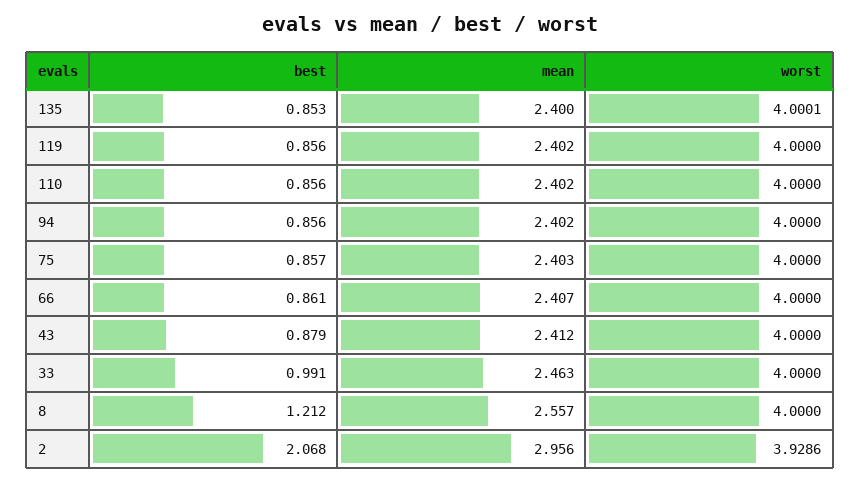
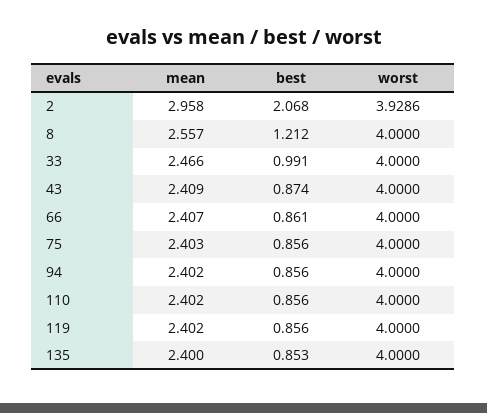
  {
    "best": {
      "135": 0.853,
      "119": 0.856,
      "110": 0.856,
      "94": 0.856,
-     "75": 0.857,
+     "75": 0.856,
      "66": 0.861,
-     "43": 0.879,
+     "43": 0.874,
      "33": 0.991,
      "8": 1.212,
      "2": 2.068
    },
    "mean": {
      "135": 2.4,
      "119": 2.402,
      "110": 2.402,
      "94": 2.402,
      "75": 2.403,
      "66": 2.407,
-     "43": 2.412,
+     "43": 2.409,
-     "33": 2.463,
+     "33": 2.466,
      "8": 2.557,
-     "2": 2.956
+     "2": 2.958
    },
    "worst": {
-     "135": 4.0001,
+     "135": 4,
      "119": 4,
      "110": 4,
      "94": 4,
      "75": 4,
      "66": 4,
      "43": 4,
      "33": 4,
      "8": 4,
      "2": 3.9286
    }
  }

